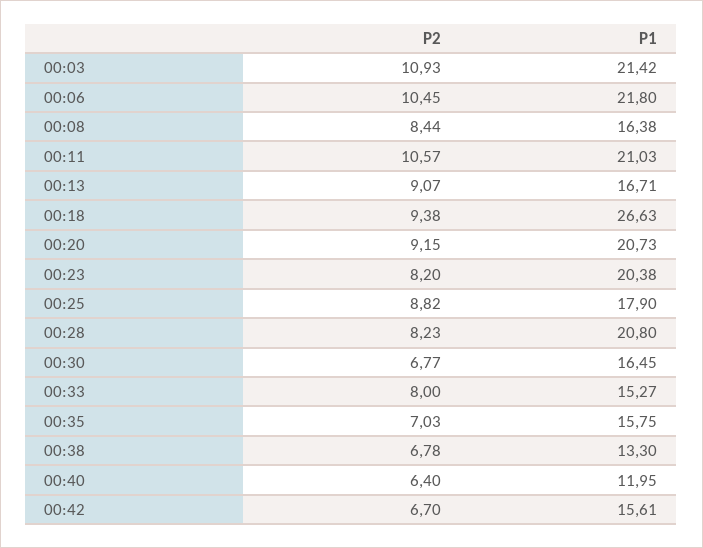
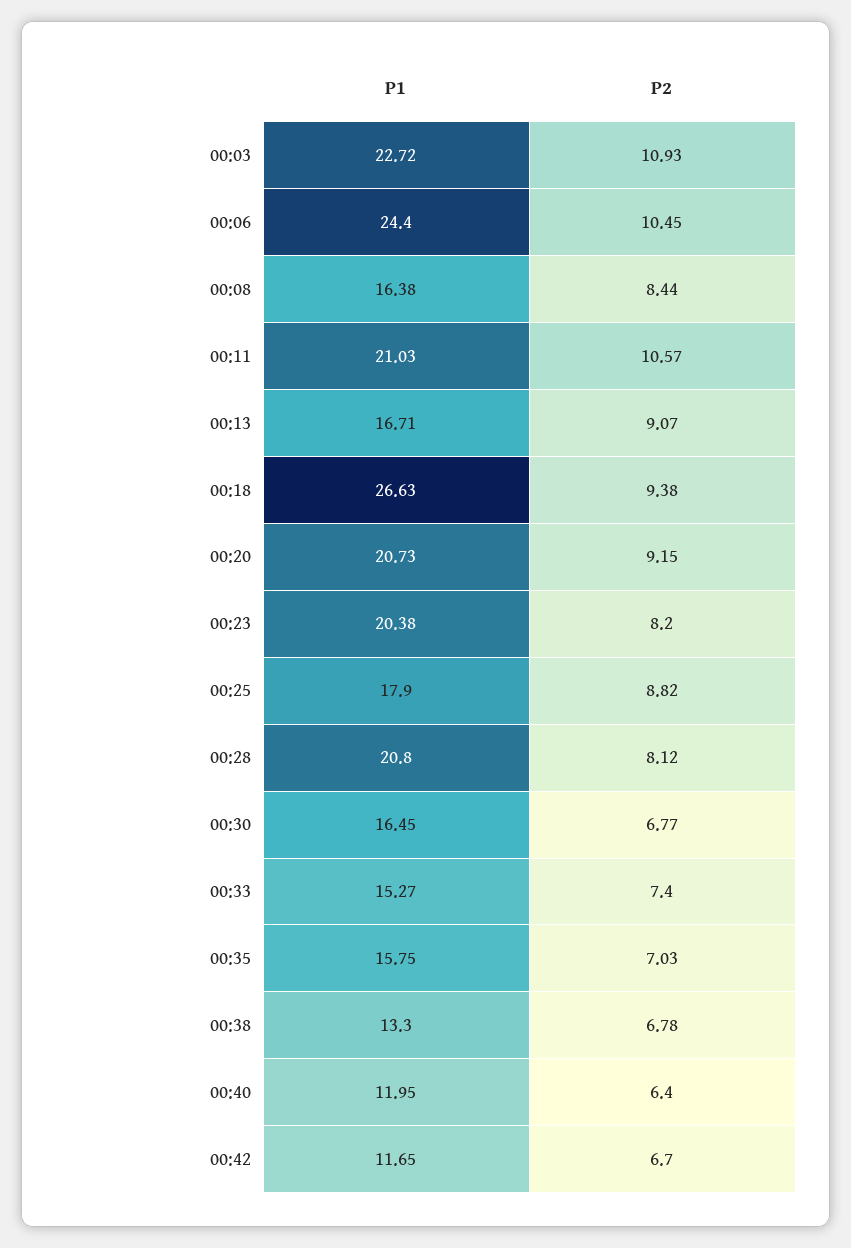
  {
    "P2": {
      "00:03": 10.93,
      "00:06": 10.45,
      "00:08": 8.44,
      "00:11": 10.57,
      "00:13": 9.07,
      "00:18": 9.38,
      "00:20": 9.15,
      "00:23": 8.2,
      "00:25": 8.82,
-     "00:28": 8.23,
+     "00:28": 8.12,
      "00:30": 6.77,
-     "00:33": 8,
+     "00:33": 7.4,
      "00:35": 7.03,
      "00:38": 6.78,
      "00:40": 6.4,
      "00:42": 6.7
    },
    "P1": {
-     "00:03": 21.42,
+     "00:03": 22.72,
-     "00:06": 21.8,
+     "00:06": 24.4,
      "00:08": 16.38,
      "00:11": 21.03,
      "00:13": 16.71,
      "00:18": 26.63,
      "00:20": 20.73,
      "00:23": 20.38,
      "00:25": 17.9,
      "00:28": 20.8,
      "00:30": 16.45,
      "00:33": 15.27,
      "00:35": 15.75,
      "00:38": 13.3,
      "00:40": 11.95,
-     "00:42": 15.61
+     "00:42": 11.65
    }
  }

